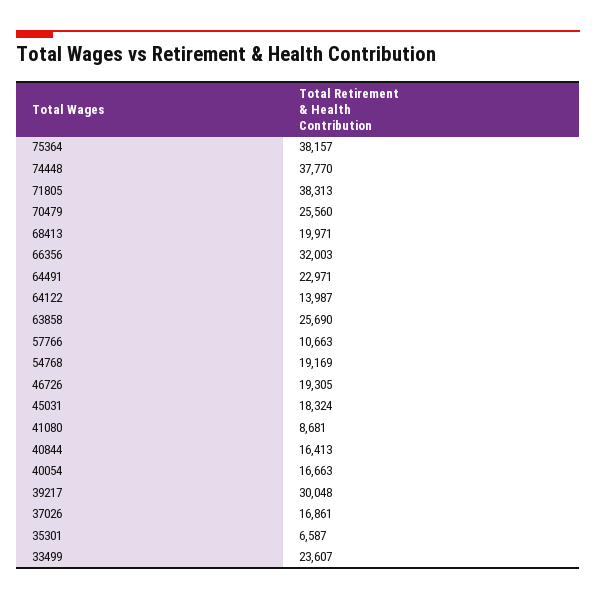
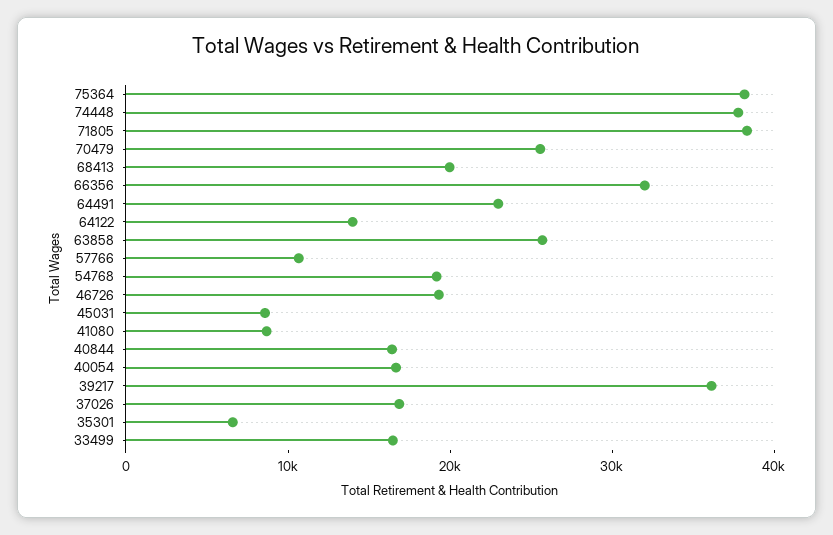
  {
    "75364": 38157,
    "74448": 37770,
    "71805": 38313,
    "70479": 25560,
    "68413": 19971,
    "66356": 32003,
    "64491": 22971,
    "64122": 13987,
    "63858": 25690,
    "57766": 10663,
    "54768": 19169,
    "46726": 19305,
-   "45031": 18324,
+   "45031": 8000,
    "41080": 8681,
    "40844": 16413,
    "40054": 16663,
-   "39217": 30048,
+   "39217": 36000,
    "37026": 16861,
    "35301": 6587,
-   "33499": 23607
+   "33499": 16000
  }

